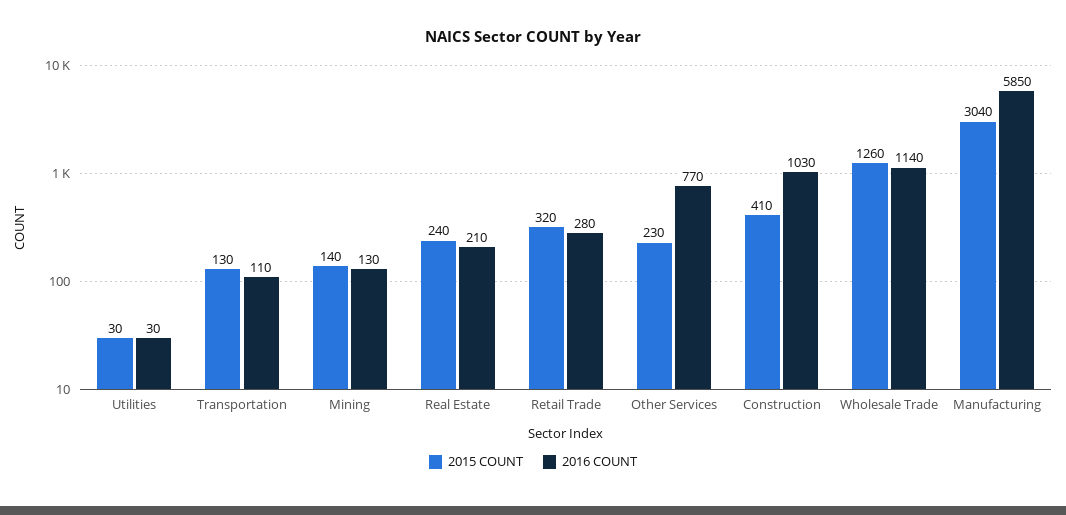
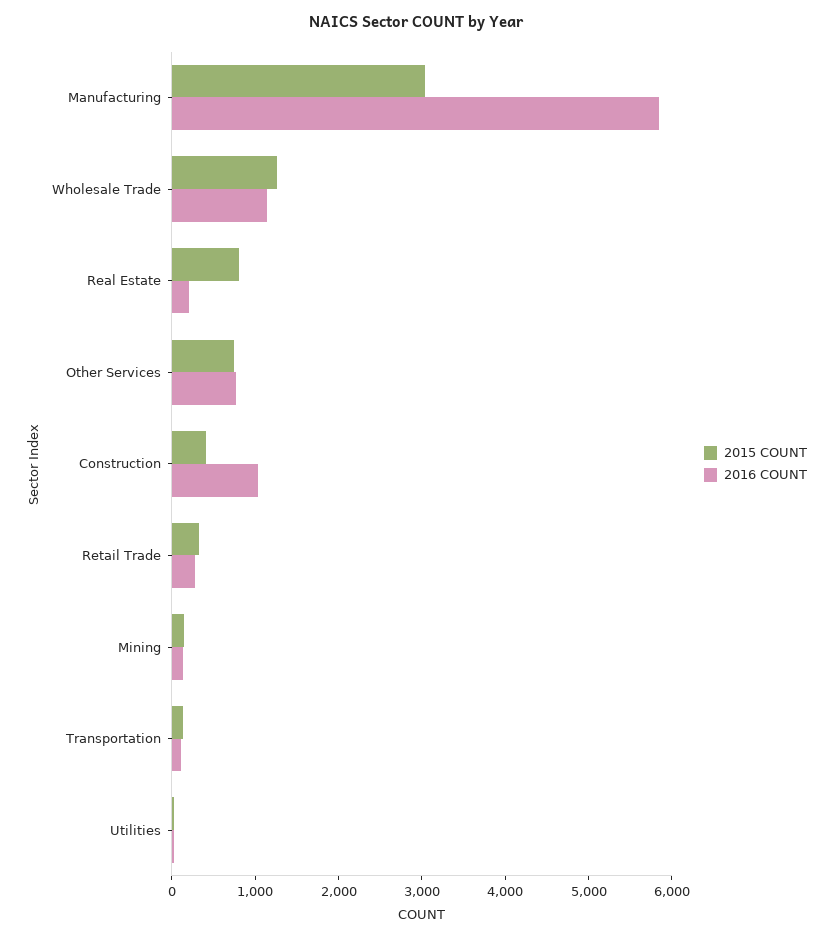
  {
    "2015 COUNT": {
      "Utilities": 30,
      "Transportation": 130,
      "Mining": 140,
-     "Real Estate": 240,
+     "Real Estate": 800,
      "Retail Trade": 320,
-     "Other Services": 230,
+     "Other Services": 800,
      "Construction": 410,
      "Wholesale Trade": 1260,
      "Manufacturing": 3040
    },
    "2016 COUNT": {
      "Utilities": 30,
      "Transportation": 110,
      "Mining": 130,
      "Real Estate": 210,
      "Retail Trade": 280,
      "Other Services": 770,
      "Construction": 1030,
      "Wholesale Trade": 1140,
      "Manufacturing": 5850
    }
  }

